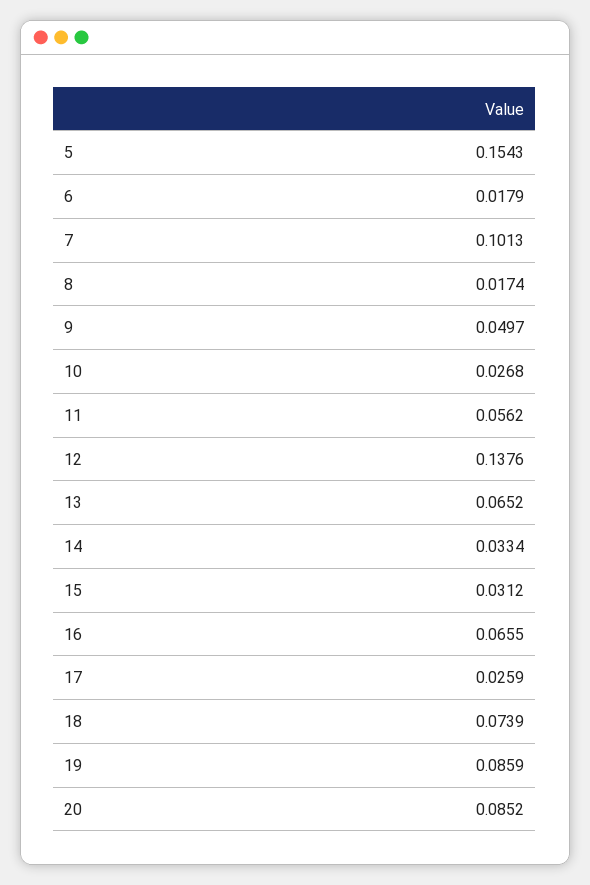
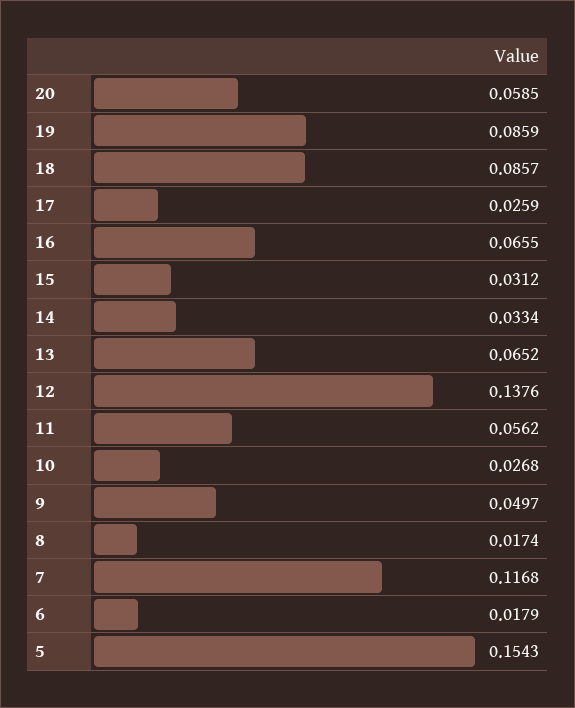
  {
    "5": 0.1543,
    "6": 0.0179,
-   "7": 0.1013,
+   "7": 0.1168,
    "8": 0.0174,
    "9": 0.0497,
    "10": 0.0268,
    "11": 0.0562,
    "12": 0.1376,
    "13": 0.0652,
    "14": 0.0334,
    "15": 0.0312,
    "16": 0.0655,
    "17": 0.0259,
-   "18": 0.0739,
+   "18": 0.0857,
    "19": 0.0859,
-   "20": 0.0852
+   "20": 0.0585
  }

